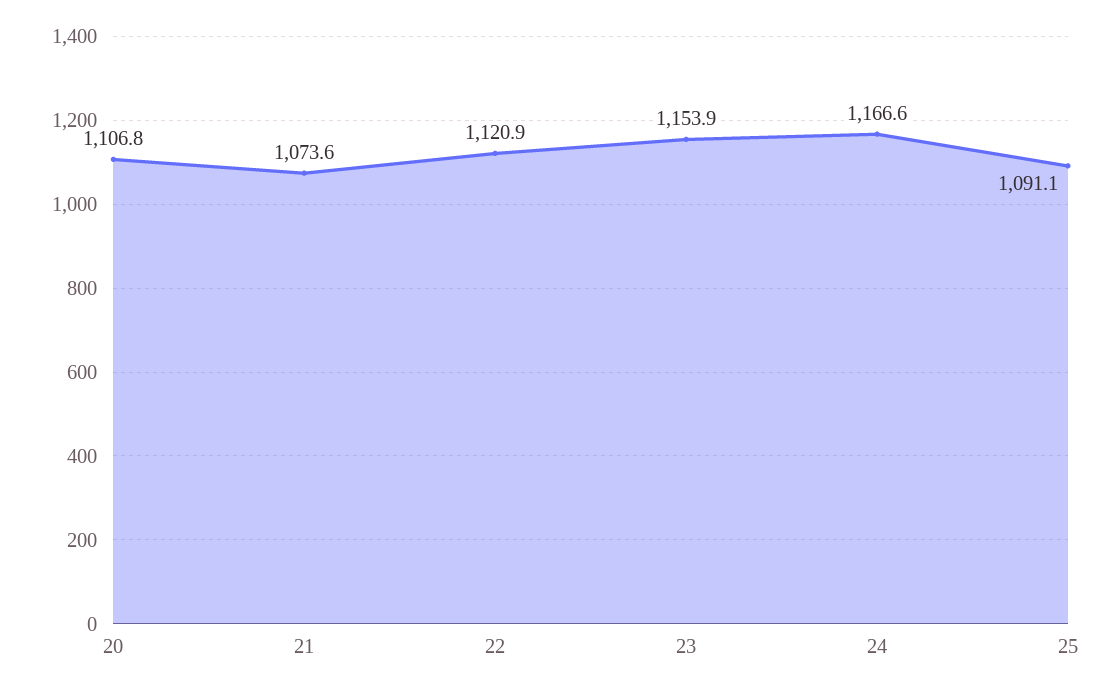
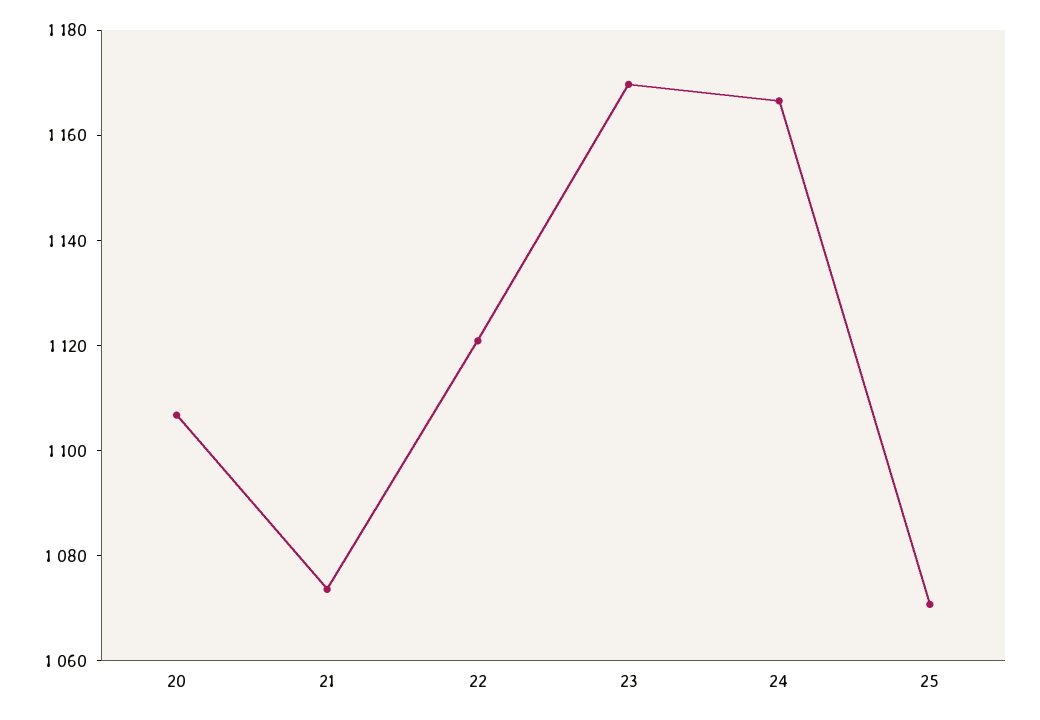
  {
    "20": 1106.8,
    "21": 1073.6,
    "22": 1120.9,
-   "23": 1153.9,
+   "23": 1170,
    "24": 1166.6,
-   "25": 1091.1
+   "25": 1070
  }

